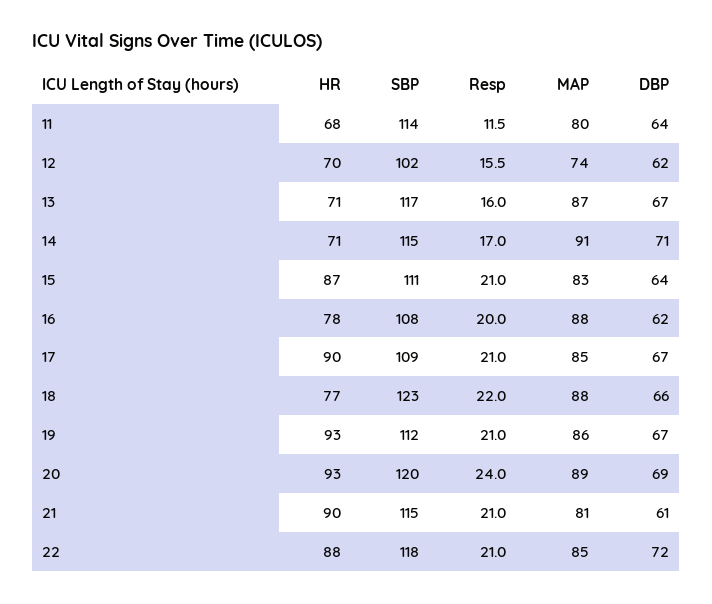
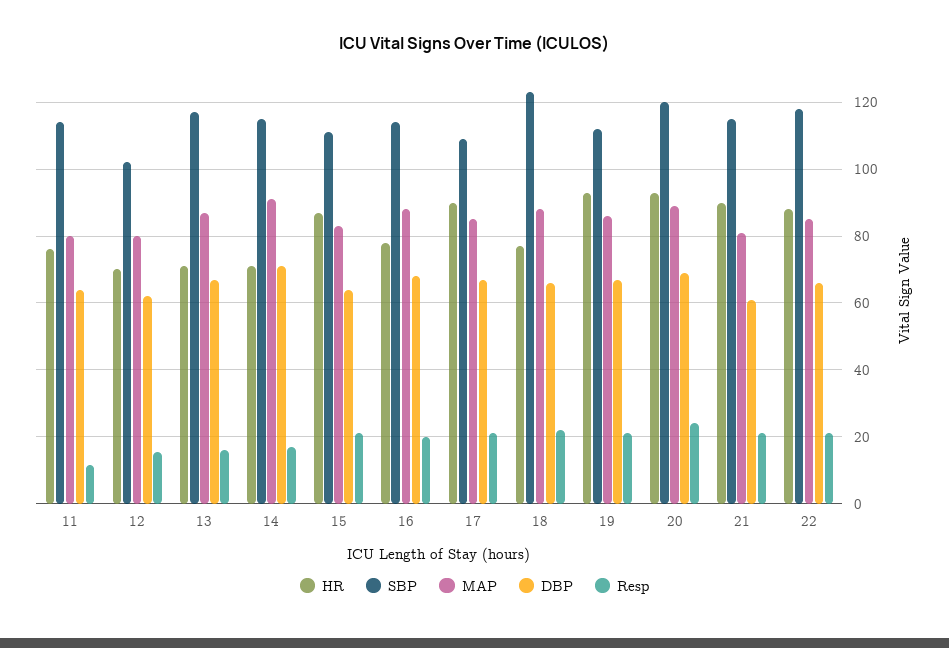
  {
    "HR": {
-     "11": 68,
+     "11": 76,
      "12": 70,
      "13": 71,
      "14": 71,
      "15": 87,
      "16": 78,
      "17": 90,
      "18": 77,
      "19": 93,
      "20": 93,
      "21": 90,
      "22": 88
    },
    "SBP": {
      "11": 114,
      "12": 102,
      "13": 117,
      "14": 115,
      "15": 111,
-     "16": 108,
+     "16": 114,
      "17": 109,
      "18": 123,
      "19": 112,
      "20": 120,
      "21": 115,
      "22": 118
    },
    "Resp": {
      "11": 11.5,
      "12": 15.5,
      "13": 16,
      "14": 17,
      "15": 21,
      "16": 20,
      "17": 21,
      "18": 22,
      "19": 21,
      "20": 24,
      "21": 21,
      "22": 21
    },
    "MAP": {
      "11": 80,
-     "12": 74,
+     "12": 80,
      "13": 87,
      "14": 91,
      "15": 83,
      "16": 88,
      "17": 85,
      "18": 88,
      "19": 86,
      "20": 89,
      "21": 81,
      "22": 85
    },
    "DBP": {
      "11": 64,
      "12": 62,
      "13": 67,
      "14": 71,
      "15": 64,
-     "16": 62,
+     "16": 68,
      "17": 67,
      "18": 66,
      "19": 67,
      "20": 69,
      "21": 61,
-     "22": 72
+     "22": 66
    }
  }

